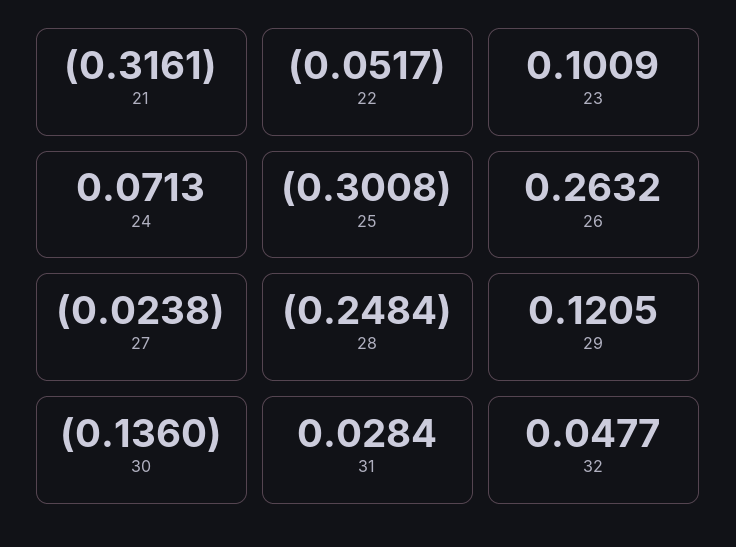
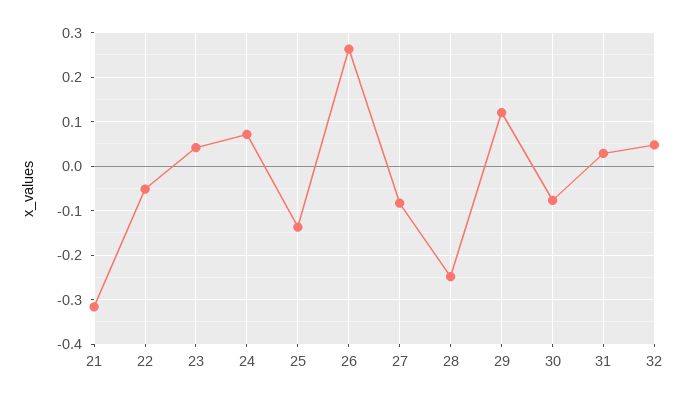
  {
    "21": -0.3161,
    "22": -0.0517,
-   "23": 0.1009,
+   "23": 0.04,
    "24": 0.0713,
-   "25": -0.3008,
+   "25": -0.14,
    "26": 0.2632,
-   "27": -0.0238,
+   "27": -0.08,
    "28": -0.2484,
    "29": 0.1205,
-   "30": -0.136,
+   "30": -0.08,
    "31": 0.0284,
    "32": 0.0477
  }

